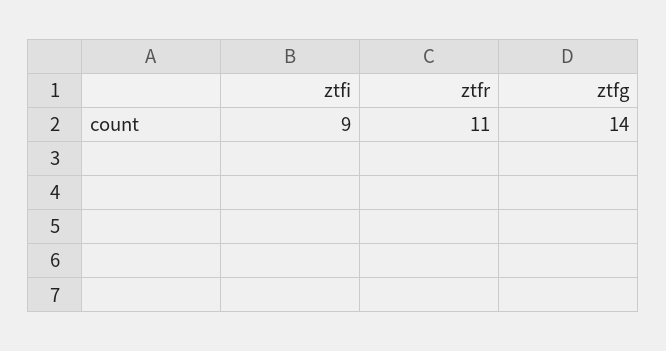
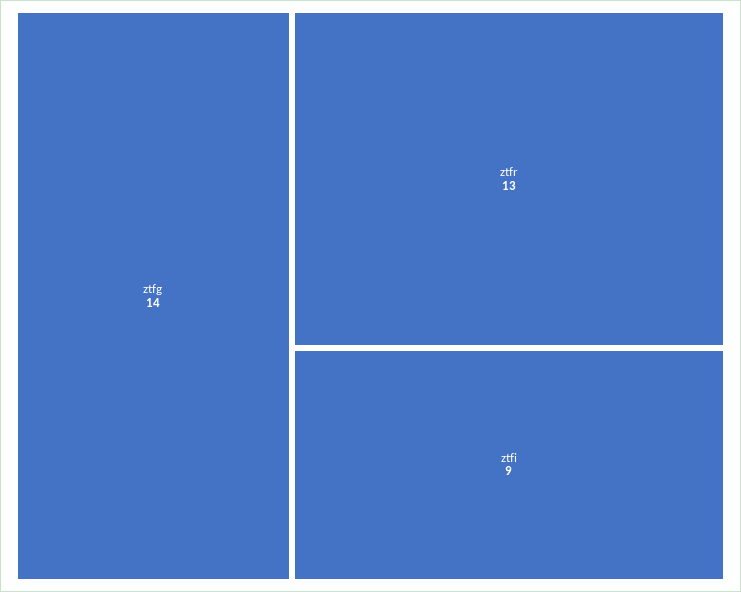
  {
    "ztfi": 9,
-   "ztfr": 11,
+   "ztfr": 13,
    "ztfg": 14
  }

